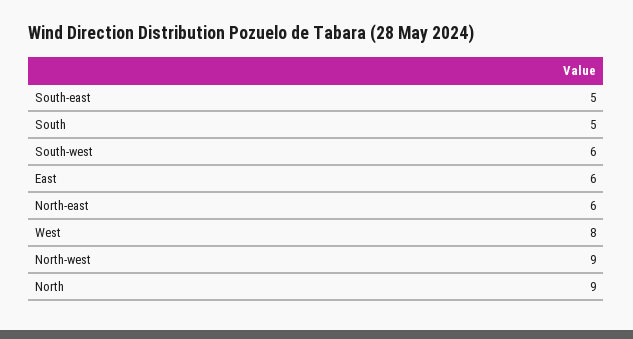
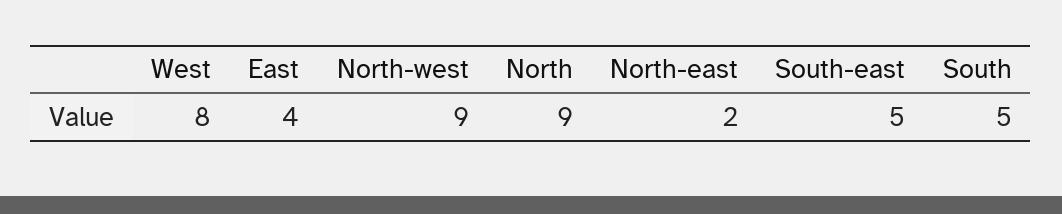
  {
    "South-east": 5,
    "South": 5,
-   "South-west": 6,
-   "East": 6,
+   "East": 4,
-   "North-east": 6,
+   "North-east": 2,
    "West": 8,
    "North-west": 9,
    "North": 9
  }

